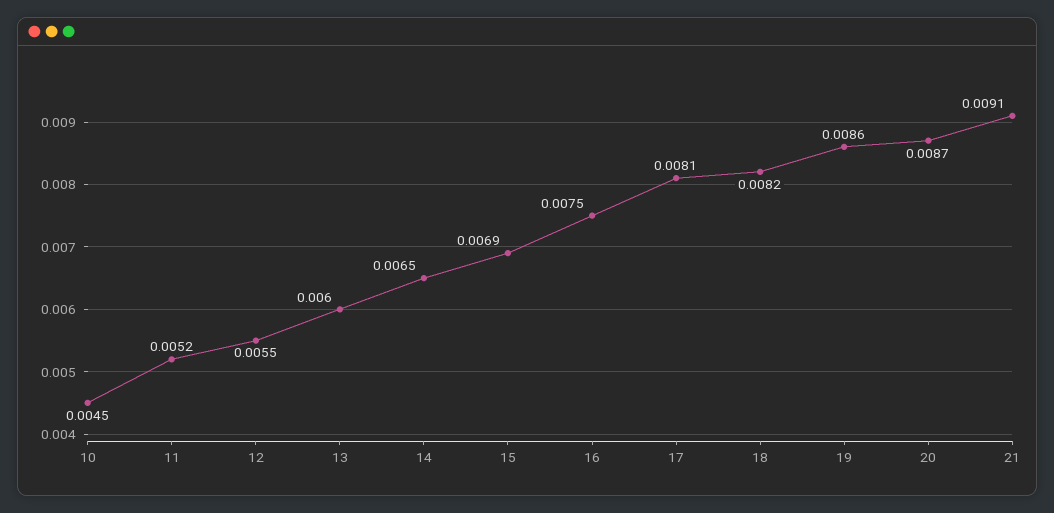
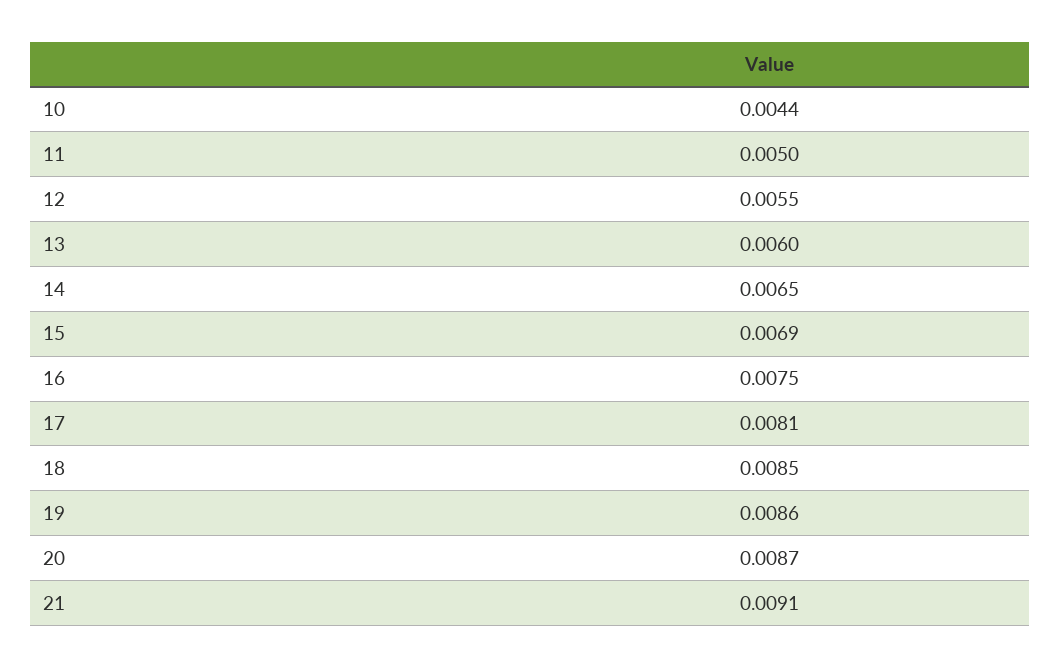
  {
-   "10": 0.0045,
+   "10": 0.0044,
-   "11": 0.0052,
+   "11": 0.005,
    "12": 0.0055,
    "13": 0.006,
    "14": 0.0065,
    "15": 0.0069,
    "16": 0.0075,
    "17": 0.0081,
-   "18": 0.0082,
+   "18": 0.0085,
    "19": 0.0086,
    "20": 0.0087,
    "21": 0.0091
  }

